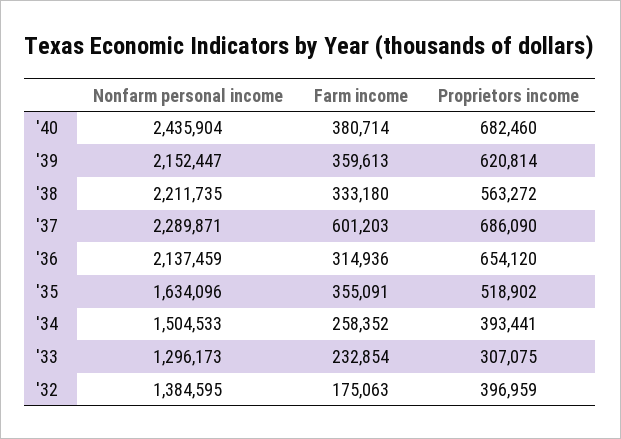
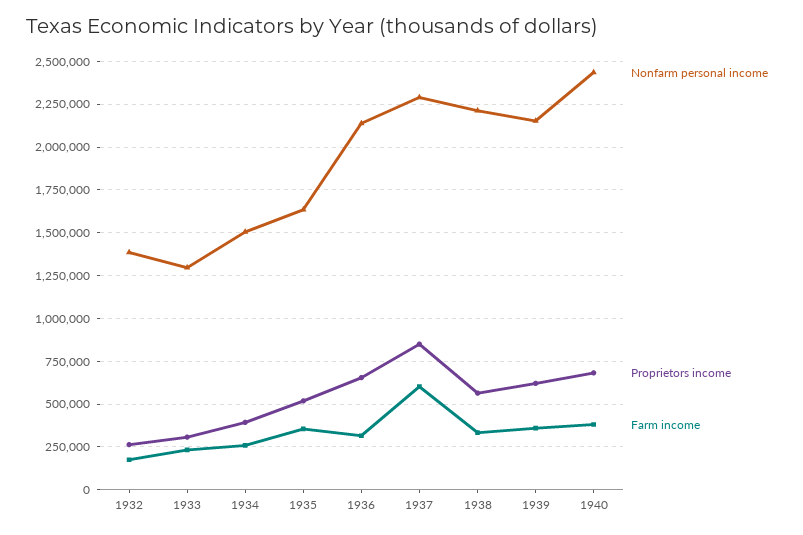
  {
    "Nonfarm personal income": {
      "'40": 2435904,
      "'39": 2152447,
      "'38": 2211735,
      "'37": 2289871,
      "'36": 2137459,
      "'35": 1634096,
      "'34": 1504533,
      "'33": 1296173,
      "'32": 1384595
    },
    "Farm income": {
      "'40": 380714,
      "'39": 359613,
      "'38": 333180,
      "'37": 601203,
      "'36": 314936,
      "'35": 355091,
      "'34": 258352,
      "'33": 232854,
      "'32": 175063
    },
    "Proprietors income": {
      "'40": 682460,
      "'39": 620814,
      "'38": 563272,
-     "'37": 686090,
+     "'37": 850000,
      "'36": 654120,
      "'35": 518902,
      "'34": 393441,
      "'33": 307075,
-     "'32": 396959
+     "'32": 250000
    }
  }

